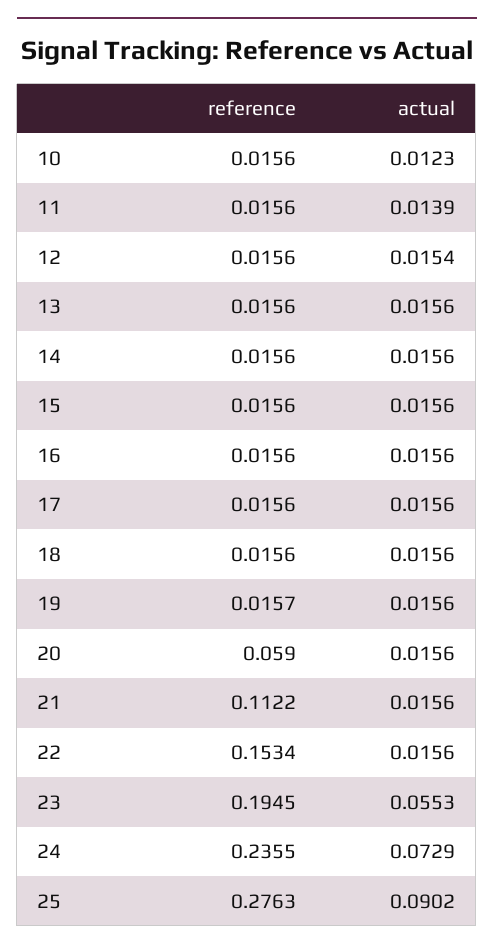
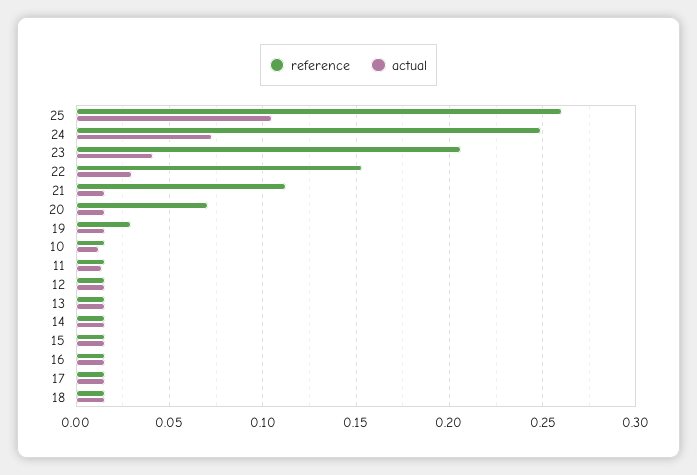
  {
    "reference": {
      "10": 0.0156,
      "11": 0.0156,
      "12": 0.0156,
      "13": 0.0156,
      "14": 0.0156,
      "15": 0.0156,
      "16": 0.0156,
      "17": 0.0156,
      "18": 0.0156,
-     "19": 0.0157,
+     "19": 0.03,
-     "20": 0.059,
+     "20": 0.07,
      "21": 0.1122,
      "22": 0.1534,
-     "23": 0.1945,
+     "23": 0.205,
-     "24": 0.2355,
+     "24": 0.25,
-     "25": 0.2763
+     "25": 0.26
    },
    "actual": {
      "10": 0.0123,
      "11": 0.0139,
      "12": 0.0154,
      "13": 0.0156,
      "14": 0.0156,
      "15": 0.0156,
      "16": 0.0156,
      "17": 0.0156,
      "18": 0.0156,
      "19": 0.0156,
      "20": 0.0156,
      "21": 0.0156,
-     "22": 0.0156,
+     "22": 0.03,
-     "23": 0.0553,
+     "23": 0.04,
      "24": 0.0729,
-     "25": 0.0902
+     "25": 0.105
    }
  }

